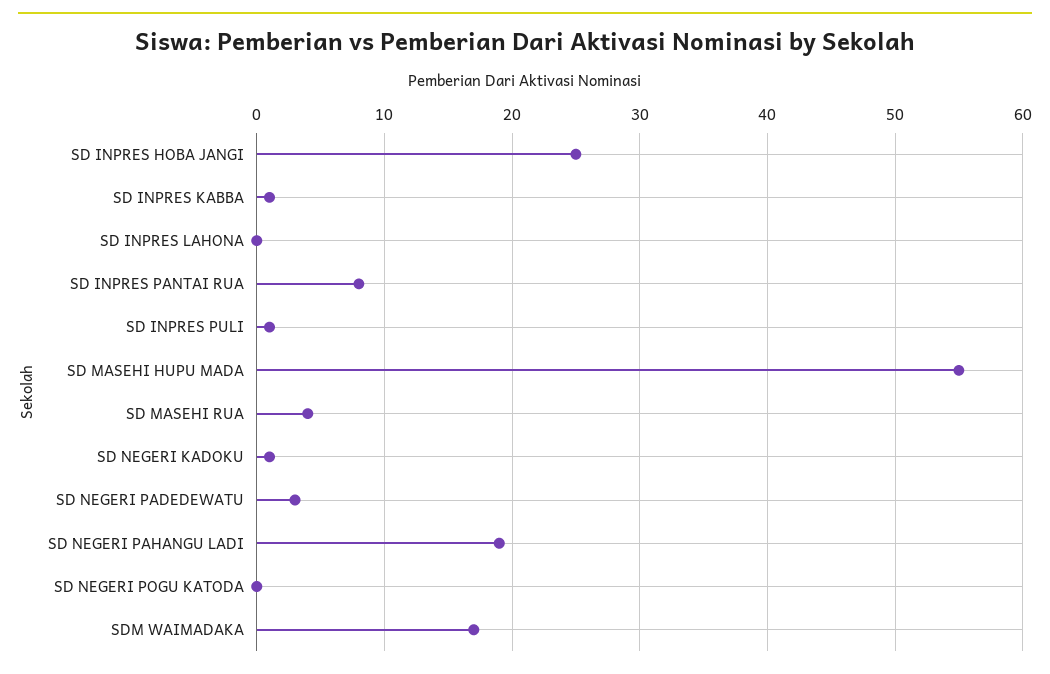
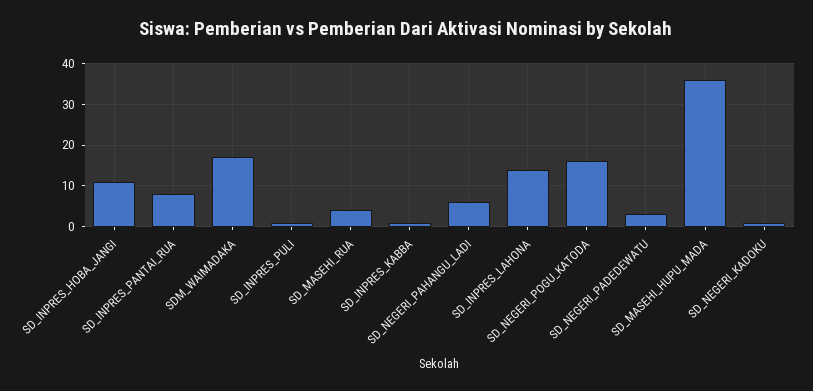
  {
-   "SD INPRES HOBA JANGI": 25,
+   "SD INPRES HOBA JANGI": 10,
    "SD INPRES KABBA": 1,
-   "SD INPRES LAHONA": 0,
+   "SD INPRES LAHONA": 15,
    "SD INPRES PANTAI RUA": 8,
    "SD INPRES PULI": 1,
-   "SD MASEHI HUPU MADA": 55,
+   "SD MASEHI HUPU MADA": 35,
    "SD MASEHI RUA": 4,
    "SD NEGERI KADOKU": 1,
    "SD NEGERI PADEDEWATU": 3,
-   "SD NEGERI PAHANGU LADI": 19,
+   "SD NEGERI PAHANGU LADI": 5,
-   "SD NEGERI POGU KATODA": 0,
+   "SD NEGERI POGU KATODA": 15,
    "SDM WAIMADAKA": 17
  }

